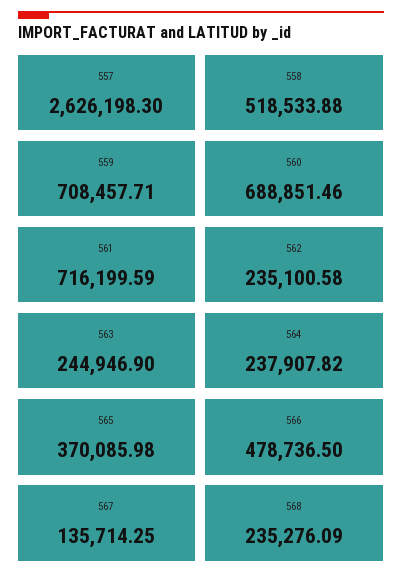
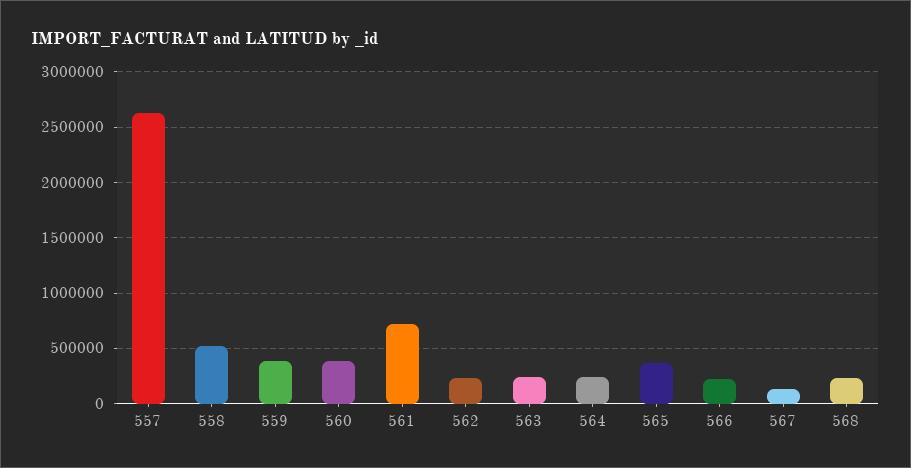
  {
    "557": 2626198.3,
    "558": 518533.88,
-   "559": 708457.71,
+   "559": 400000,
-   "560": 688851.46,
+   "560": 400000,
    "561": 716199.59,
    "562": 235100.58,
    "563": 244946.9,
    "564": 237907.82,
    "565": 370085.98,
-   "566": 478736.5,
+   "566": 200000,
    "567": 135714.25,
    "568": 235276.09
  }

